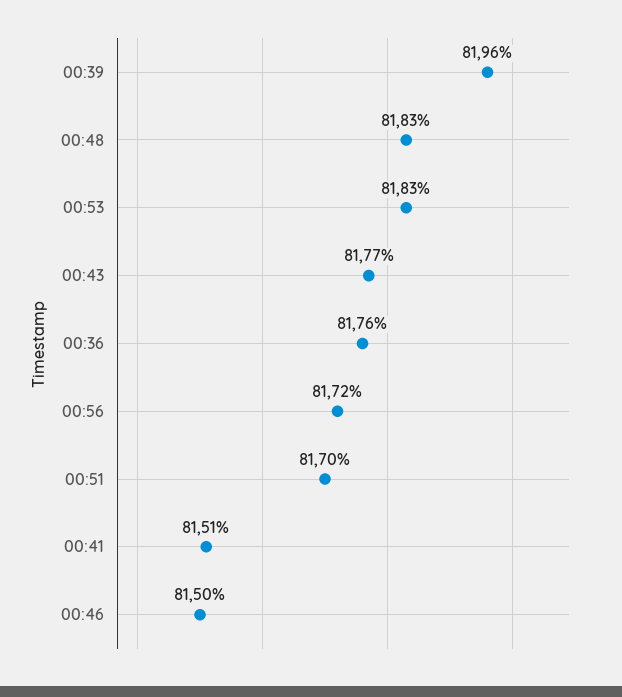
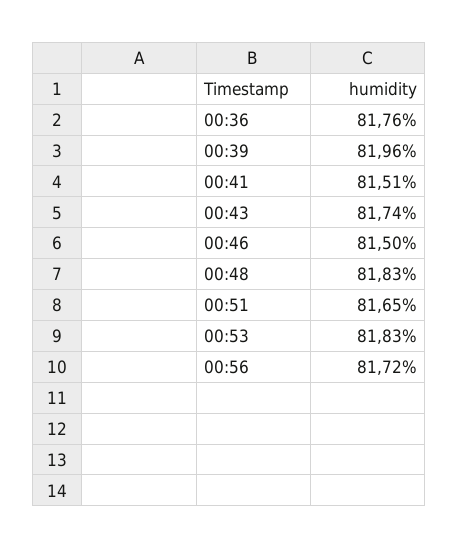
  {
    "00:39": 81.96,
    "00:48": 81.83,
    "00:53": 81.83,
-   "00:43": 81.77,
+   "00:43": 81.74,
    "00:36": 81.76,
    "00:56": 81.72,
-   "00:51": 81.7,
+   "00:51": 81.65,
    "00:41": 81.51,
    "00:46": 81.5
  }

